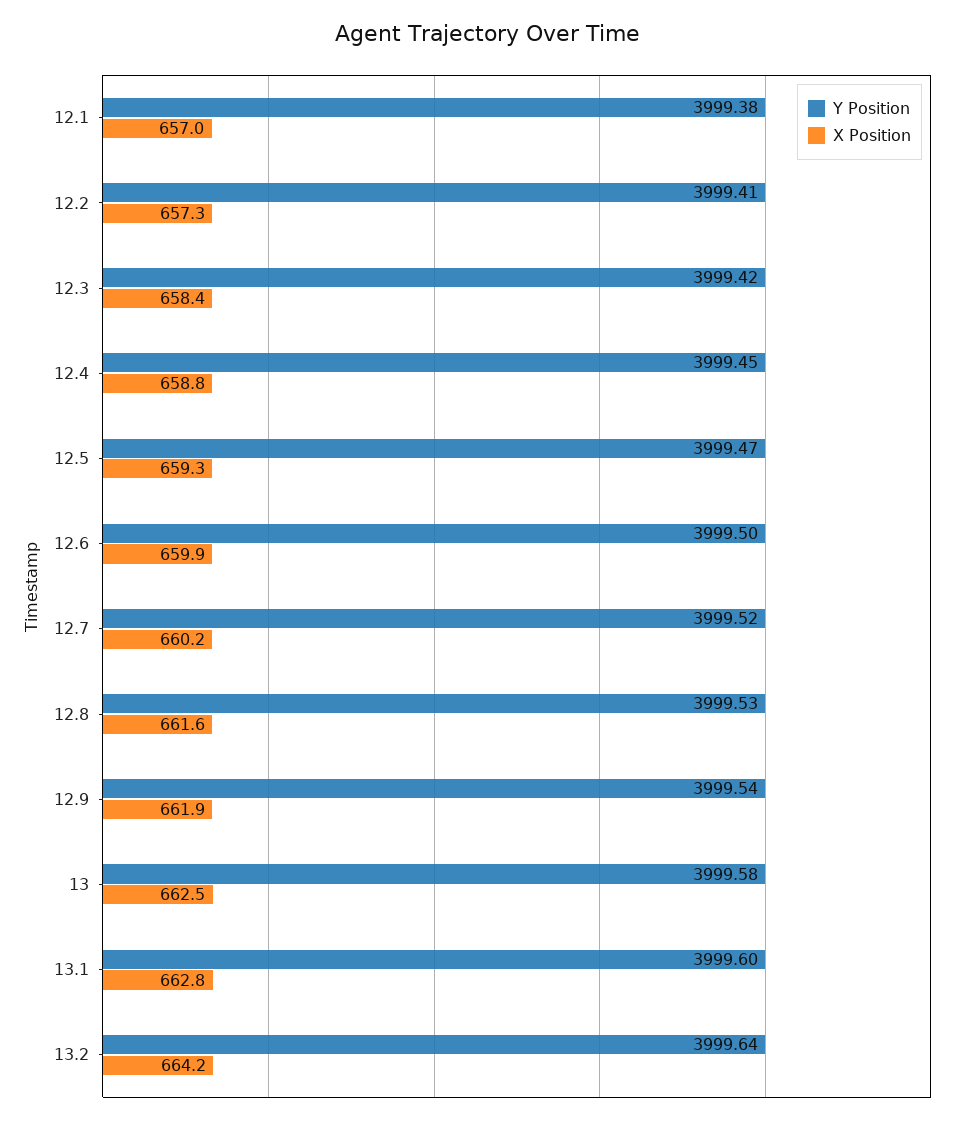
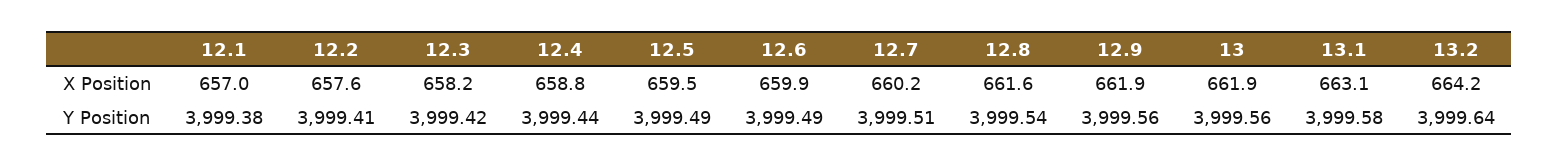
  {
    "Y Position": {
      "12.1": 3999.38,
      "12.2": 3999.41,
      "12.3": 3999.42,
-     "12.4": 3999.45,
+     "12.4": 3999.44,
-     "12.5": 3999.47,
+     "12.5": 3999.49,
-     "12.6": 3999.5,
+     "12.6": 3999.49,
-     "12.7": 3999.52,
+     "12.7": 3999.51,
-     "12.8": 3999.53,
+     "12.8": 3999.54,
-     "12.9": 3999.54,
+     "12.9": 3999.56,
-     "13": 3999.58,
+     "13": 3999.56,
-     "13.1": 3999.6,
+     "13.1": 3999.58,
      "13.2": 3999.64
    },
    "X Position": {
      "12.1": 657,
-     "12.2": 657.3,
+     "12.2": 657.6,
-     "12.3": 658.4,
+     "12.3": 658.2,
      "12.4": 658.8,
-     "12.5": 659.3,
+     "12.5": 659.5,
      "12.6": 659.9,
      "12.7": 660.2,
      "12.8": 661.6,
      "12.9": 661.9,
-     "13": 662.5,
+     "13": 661.9,
-     "13.1": 662.8,
+     "13.1": 663.1,
      "13.2": 664.2
    }
  }

